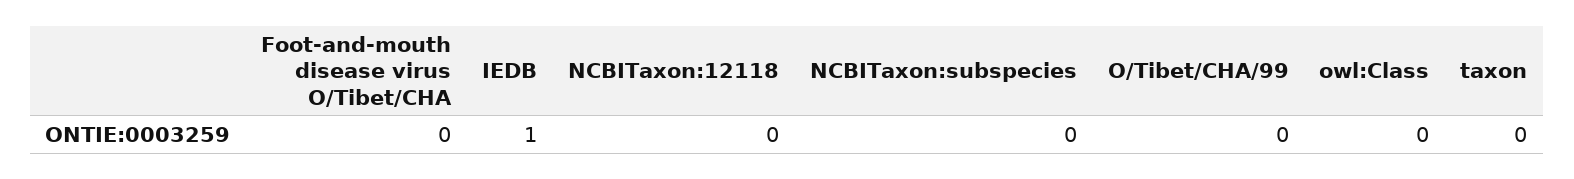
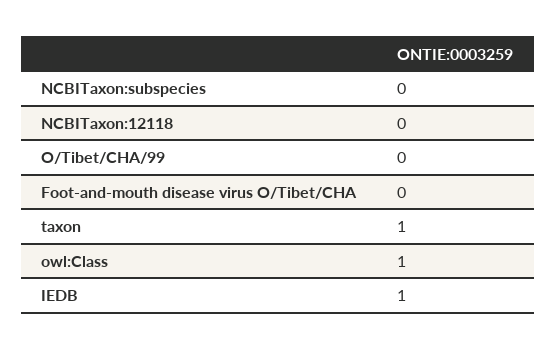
  {
    "Foot-and-mouth disease virus O/Tibet/CHA": 0,
    "IEDB": 1,
    "NCBITaxon:12118": 0,
    "NCBITaxon:subspecies": 0,
    "O/Tibet/CHA/99": 0,
-   "owl:Class": 0,
+   "owl:Class": 1,
-   "taxon": 0
+   "taxon": 1
  }

